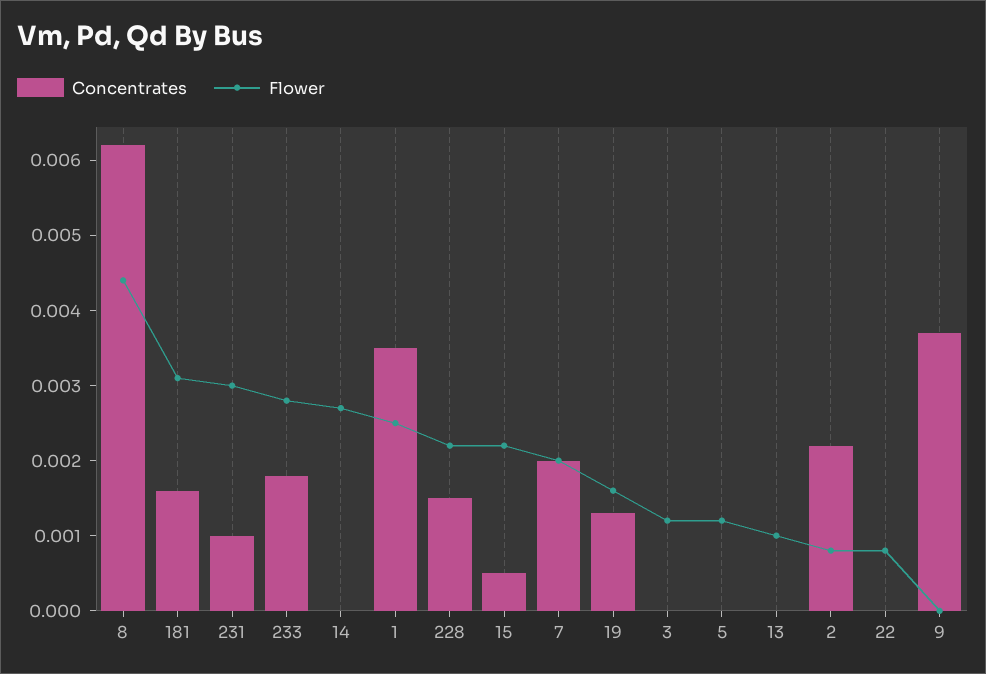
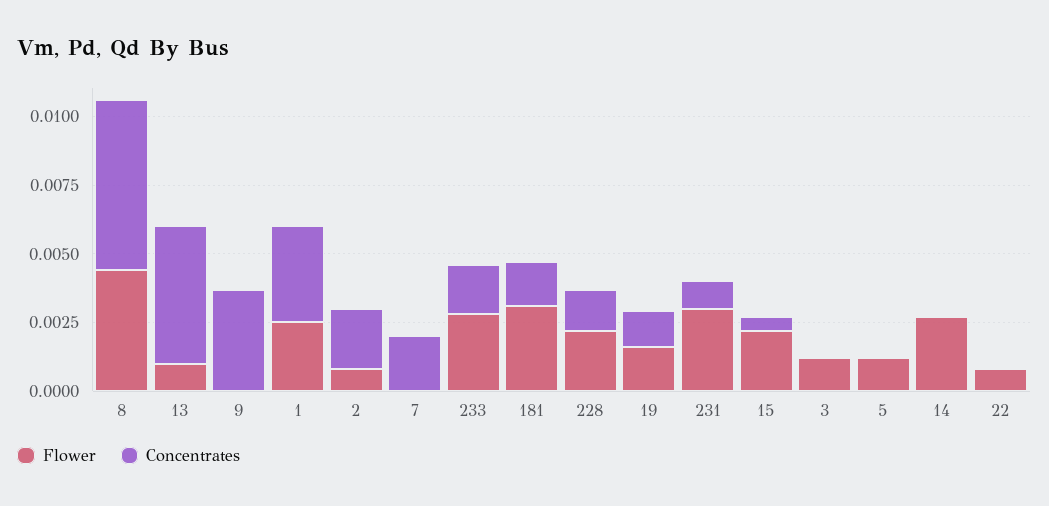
  {
    "Concentrates": {
      "8": 0.006,
      "181": 0.0015,
      "231": 0.001,
      "233": 0.002,
      "14": 0,
      "1": 0.0035,
      "228": 0.0015,
      "15": 0.0005,
      "7": 0.002,
      "19": 0.0015,
      "3": 0,
      "5": 0,
-     "13": 0,
+     "13": 0.005,
      "2": 0.002,
      "22": 0,
      "9": 0.0035
    },
    "Flower": {
      "8": 0.0045,
      "181": 0.003,
      "231": 0.003,
      "233": 0.003,
      "14": 0.0025,
      "1": 0.0025,
      "228": 0.002,
      "15": 0.002,
-     "7": 0.002,
+     "7": 0,
      "19": 0.0015,
      "3": 0.001,
      "5": 0.001,
      "13": 0.001,
      "2": 0.001,
      "22": 0.001,
      "9": 0
    }
  }

